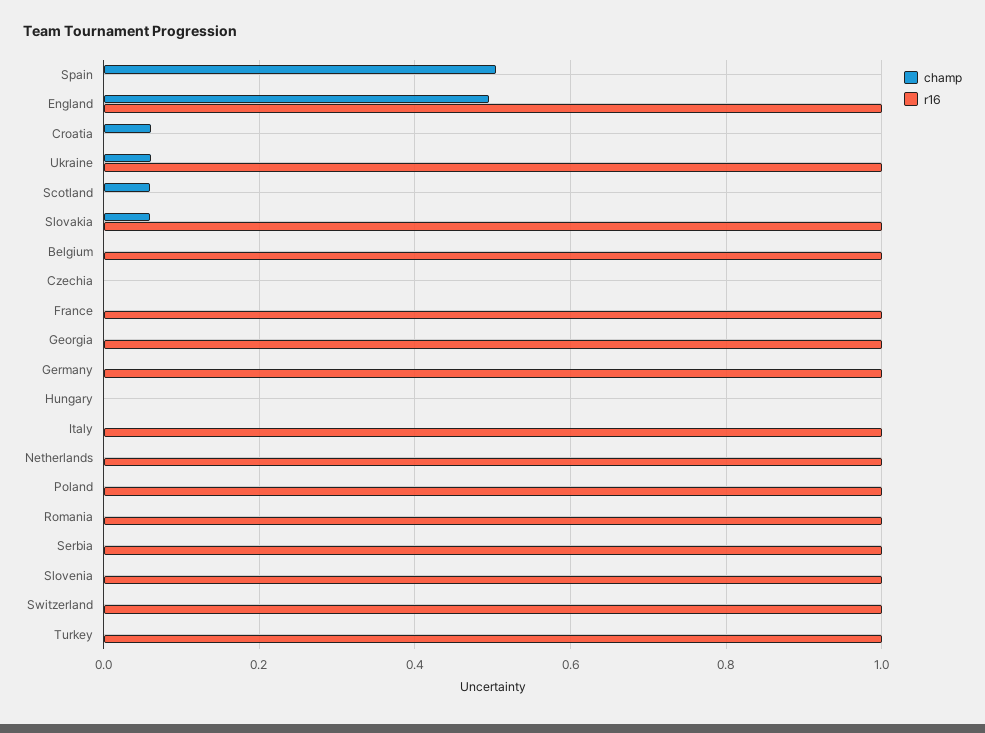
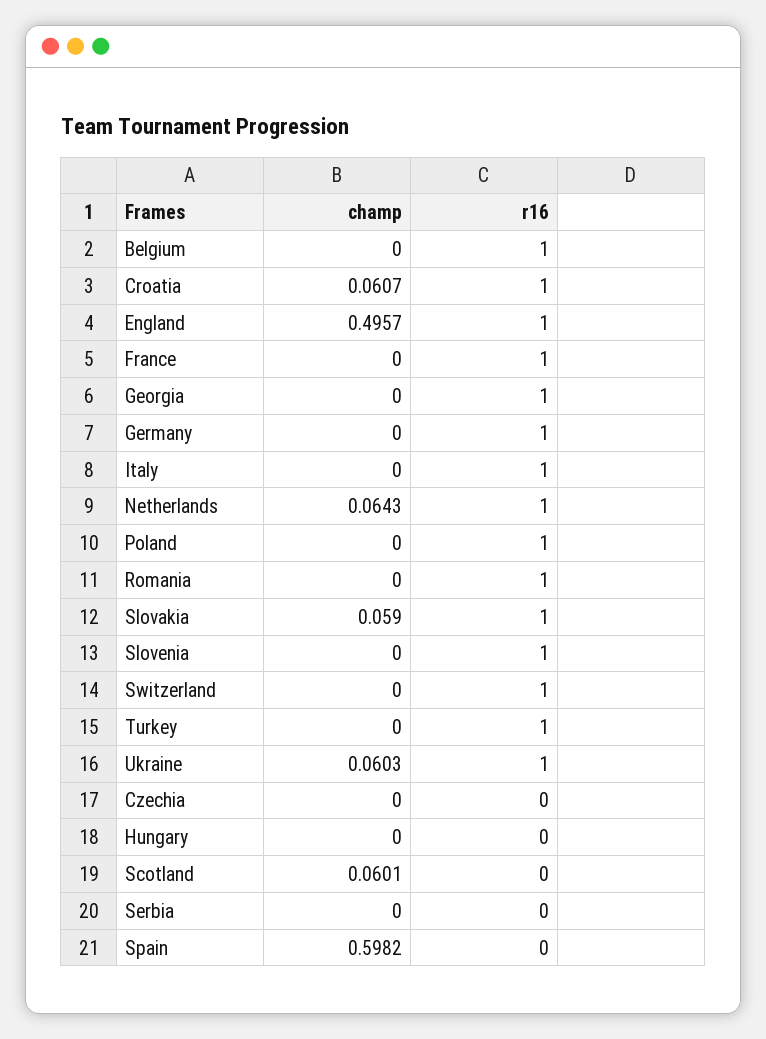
  {
    "champ": {
-     "Spain": 0.5,
+     "Spain": 0.5982,
      "England": 0.4957,
      "Croatia": 0.0607,
      "Ukraine": 0.0603,
      "Scotland": 0.0601,
      "Slovakia": 0.059,
      "Belgium": 0,
      "Czechia": 0,
      "France": 0,
      "Georgia": 0,
      "Germany": 0,
      "Hungary": 0,
      "Italy": 0,
-     "Netherlands": 0,
+     "Netherlands": 0.0643,
      "Poland": 0,
      "Romania": 0,
      "Serbia": 0,
      "Slovenia": 0,
      "Switzerland": 0,
      "Turkey": 0
    },
    "r16": {
      "Spain": 0,
      "England": 1,
-     "Croatia": 0,
+     "Croatia": 1,
      "Ukraine": 1,
      "Scotland": 0,
      "Slovakia": 1,
      "Belgium": 1,
      "Czechia": 0,
      "France": 1,
      "Georgia": 1,
      "Germany": 1,
      "Hungary": 0,
      "Italy": 1,
      "Netherlands": 1,
      "Poland": 1,
      "Romania": 1,
-     "Serbia": 1,
+     "Serbia": 0,
      "Slovenia": 1,
      "Switzerland": 1,
      "Turkey": 1
    }
  }

